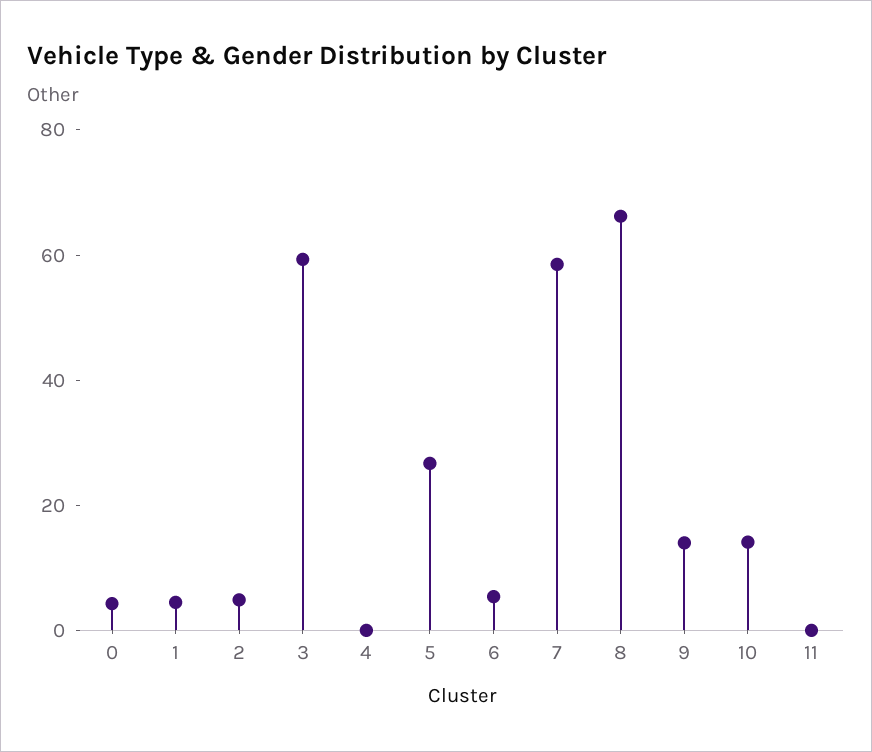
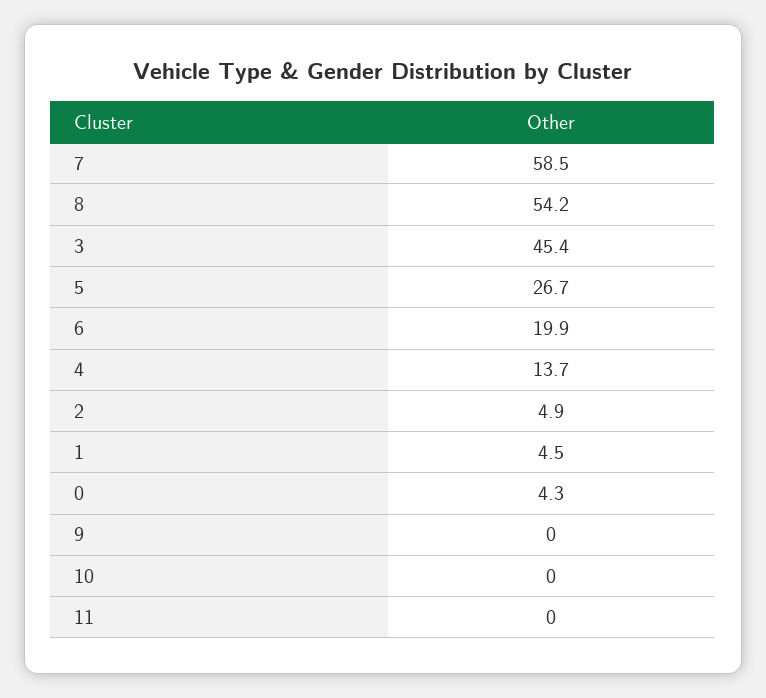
  {
    "0": 4.3,
    "1": 4.5,
    "2": 4.9,
-   "3": 60,
+   "3": 45.4,
-   "4": 0,
+   "4": 13.7,
    "5": 26.7,
-   "6": 5,
+   "6": 19.9,
    "7": 58.5,
-   "8": 65,
+   "8": 54.2,
-   "9": 15,
+   "9": 0,
-   "10": 15,
+   "10": 0,
    "11": 0
  }

